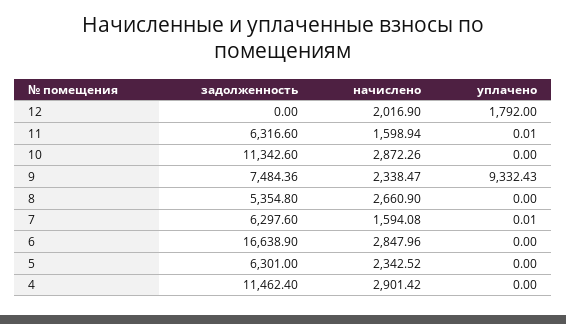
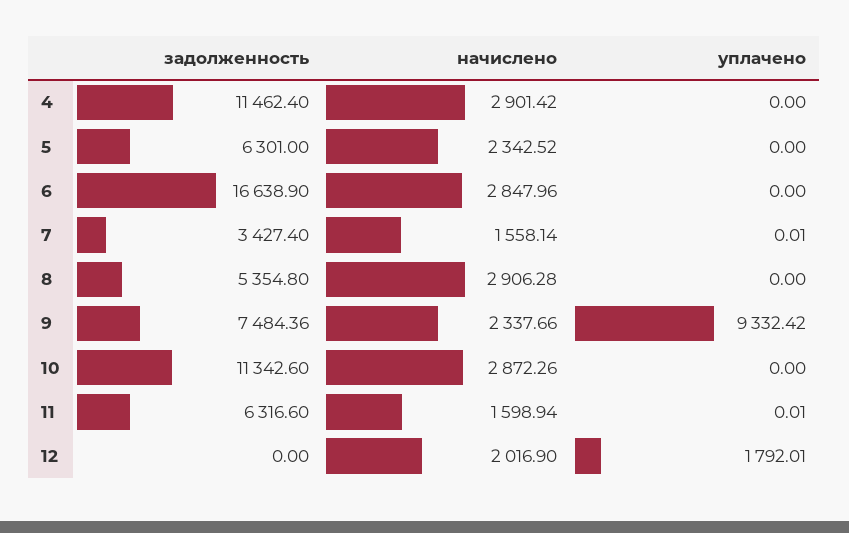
  {
    "задолженность": {
      "12": 0,
      "11": 6316.6,
      "10": 11342.6,
      "9": 7484.36,
      "8": 5354.8,
-     "7": 6297.6,
+     "7": 3427.4,
      "6": 16638.9,
      "5": 6301,
      "4": 11462.4
    },
    "начислено": {
      "12": 2016.9,
      "11": 1598.94,
      "10": 2872.26,
-     "9": 2338.47,
+     "9": 2337.66,
-     "8": 2660.9,
+     "8": 2906.28,
-     "7": 1594.08,
+     "7": 1558.14,
      "6": 2847.96,
      "5": 2342.52,
      "4": 2901.42
    },
    "уплачено": {
-     "12": 1792,
+     "12": 1792.01,
      "11": 0.01,
      "10": 0,
-     "9": 9332.43,
+     "9": 9332.42,
      "8": 0,
      "7": 0.01,
      "6": 0,
      "5": 0,
      "4": 0
    }
  }

